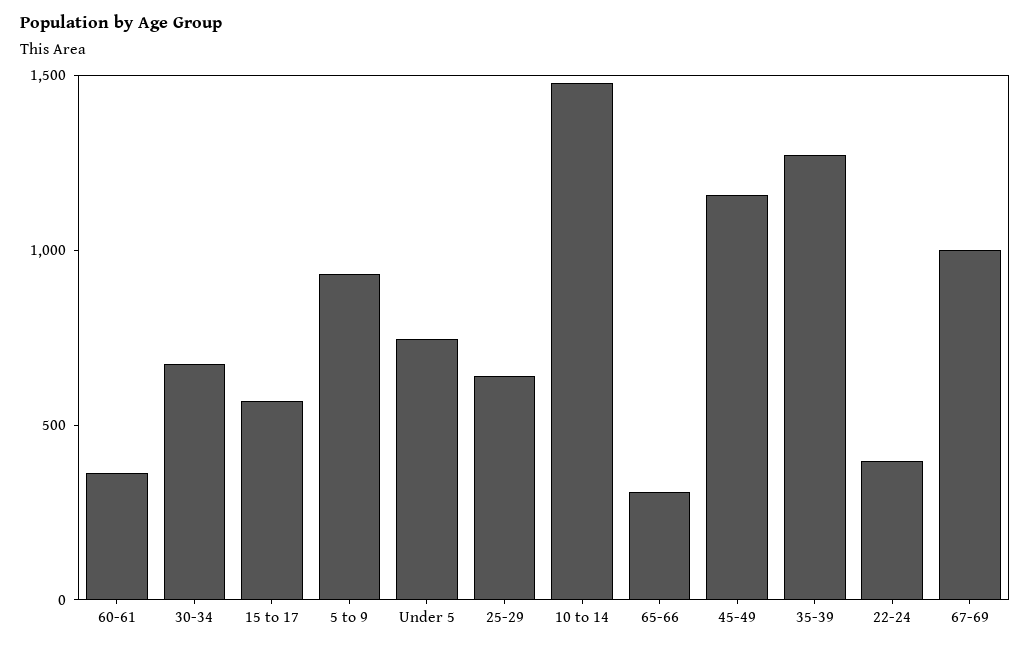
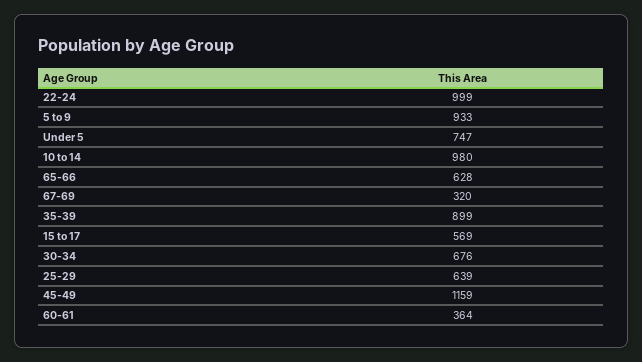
  {
    "60-61": 364,
    "30-34": 676,
    "15 to 17": 569,
    "5 to 9": 933,
    "Under 5": 747,
    "25-29": 639,
-   "10 to 14": 1500,
+   "10 to 14": 980,
-   "65-66": 300,
+   "65-66": 628,
    "45-49": 1159,
-   "35-39": 1300,
+   "35-39": 899,
-   "22-24": 400,
+   "22-24": 999,
-   "67-69": 1000
+   "67-69": 320
  }

